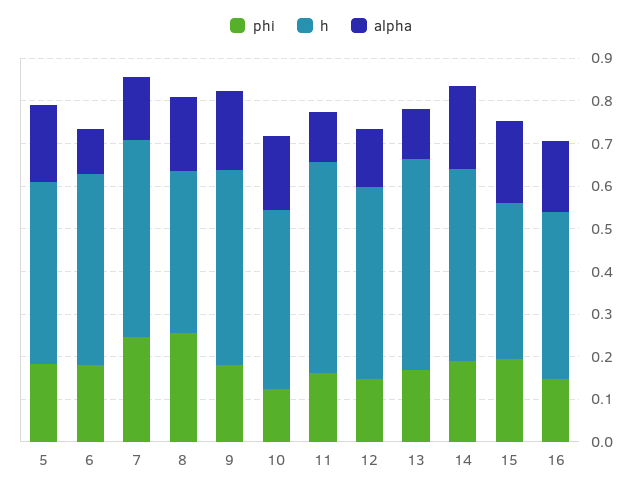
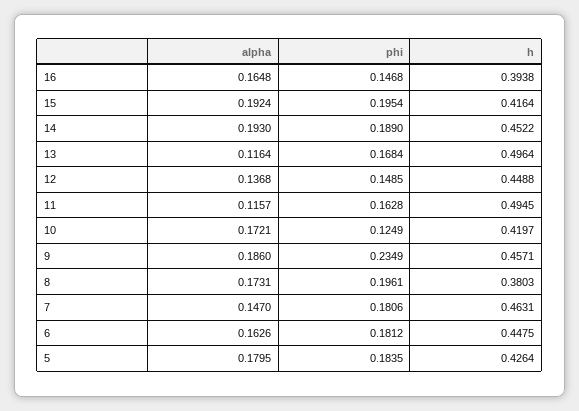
  {
    "phi": {
      "5": 0.1835,
      "6": 0.1812,
-     "7": 0.24,
+     "7": 0.1806,
-     "8": 0.26,
+     "8": 0.1961,
-     "9": 0.18,
+     "9": 0.2349,
      "10": 0.1249,
      "11": 0.1628,
      "12": 0.1485,
      "13": 0.1684,
      "14": 0.189,
      "15": 0.1954,
      "16": 0.1468
    },
    "h": {
      "5": 0.4264,
      "6": 0.4475,
      "7": 0.4631,
      "8": 0.3803,
      "9": 0.4571,
      "10": 0.4197,
      "11": 0.4945,
      "12": 0.4488,
      "13": 0.4964,
      "14": 0.4522,
-     "15": 0.36,
+     "15": 0.4164,
      "16": 0.3938
    },
    "alpha": {
      "5": 0.1795,
-     "6": 0.1,
+     "6": 0.1626,
      "7": 0.147,
      "8": 0.1731,
      "9": 0.186,
      "10": 0.1721,
      "11": 0.1157,
      "12": 0.1368,
      "13": 0.1164,
      "14": 0.193,
      "15": 0.1924,
      "16": 0.1648
    }
  }

